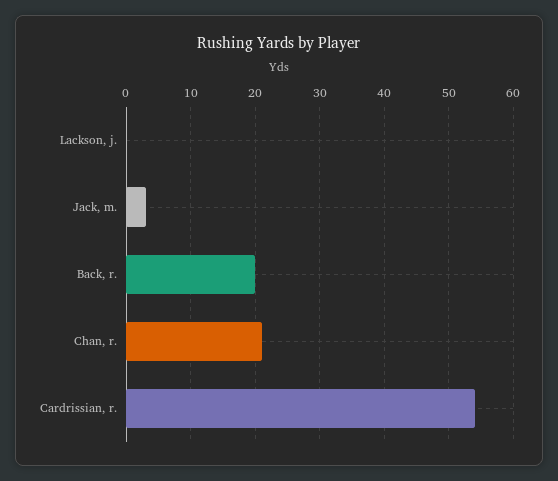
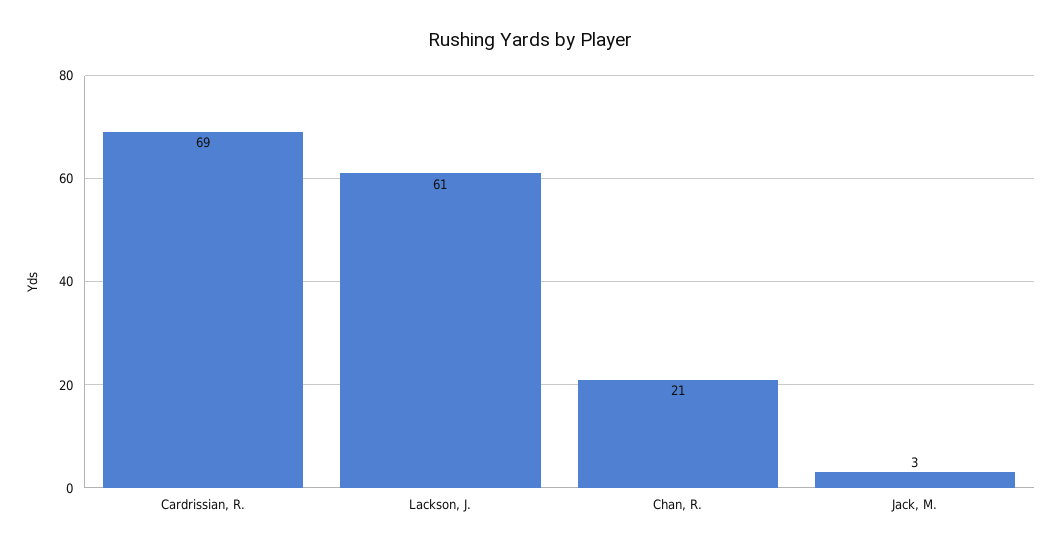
  {
-   "Lackson, j.": 0,
+   "Lackson, j.": 61,
    "Jack, m.": 3,
-   "Back, r.": 20,
    "Chan, r.": 21,
-   "Cardrissian, r.": 54
+   "Cardrissian, r.": 69
  }

